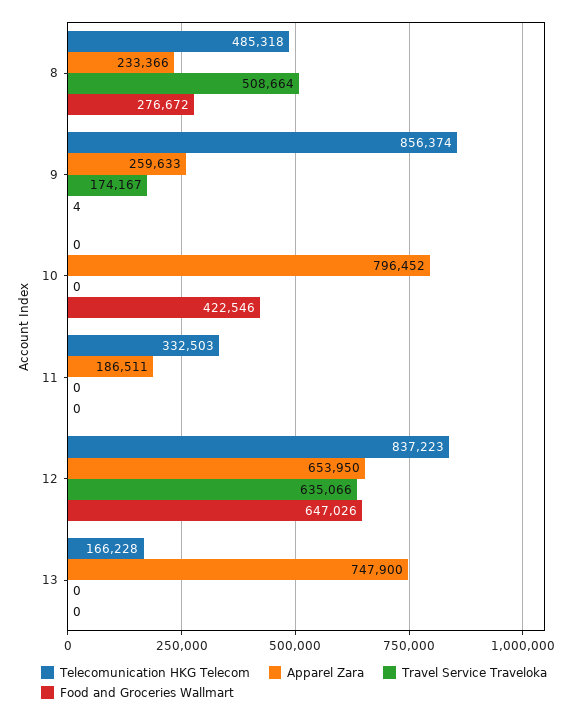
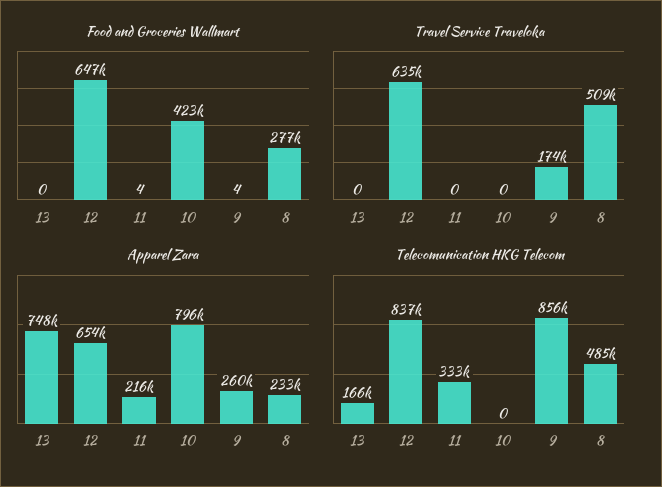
  {
    "Telecomunication HKG Telecom": {
      "8": 485318,
      "9": 856374,
      "10": 0,
      "11": 332503,
      "12": 837223,
      "13": 166228
    },
    "Apparel Zara": {
      "8": 233366,
      "9": 259633,
      "10": 796452,
-     "11": 186511,
+     "11": 216000,
      "12": 653950,
      "13": 747900
    },
    "Travel Service Traveloka": {
      "8": 508664,
      "9": 174167,
      "10": 0,
      "11": 0,
      "12": 635066,
      "13": 0
    },
    "Food and Groceries Wallmart": {
      "8": 276672,
      "9": 4,
      "10": 422546,
-     "11": 0,
+     "11": 4,
      "12": 647026,
      "13": 0
    }
  }

